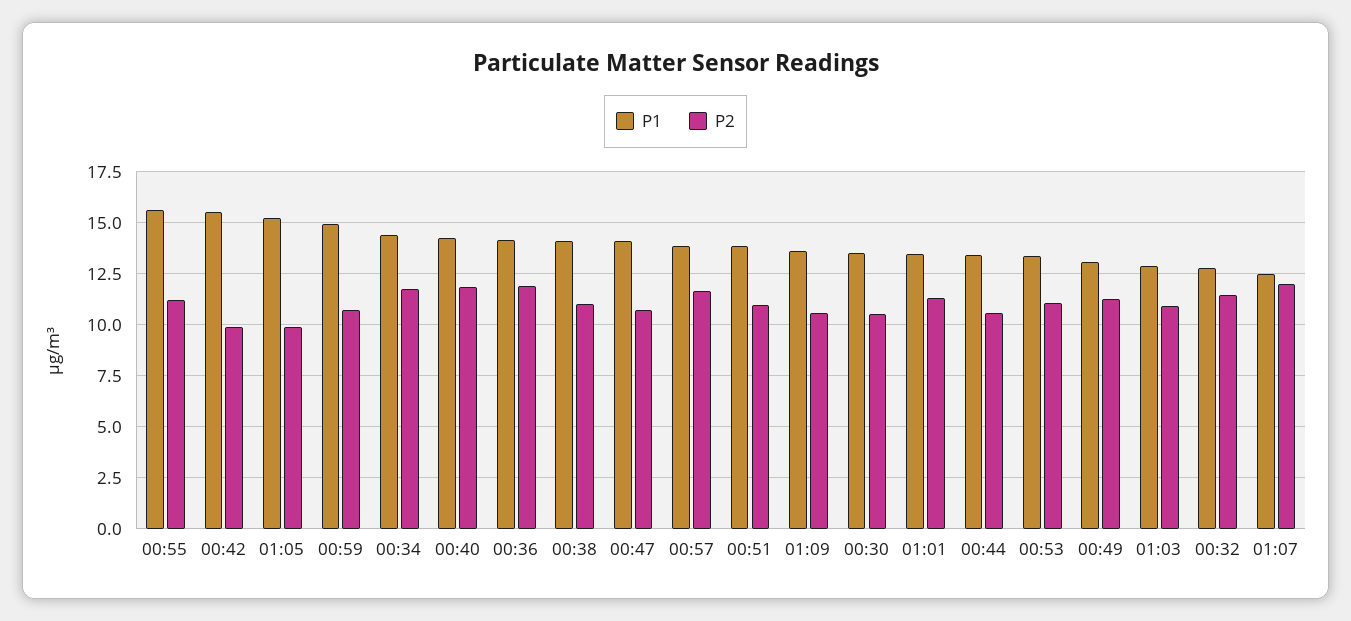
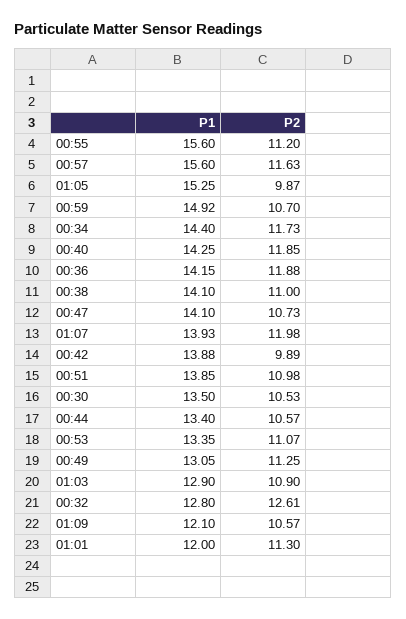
  {
    "P1": {
      "00:55": 15.6,
-     "00:42": 15.5,
+     "00:42": 13.88,
      "01:05": 15.25,
      "00:59": 14.92,
      "00:34": 14.4,
      "00:40": 14.25,
      "00:36": 14.15,
      "00:38": 14.1,
      "00:47": 14.1,
-     "00:57": 14,
+     "00:57": 15.6,
      "00:51": 13.85,
-     "01:09": 13.5,
+     "01:09": 12.1,
      "00:30": 13.5,
-     "01:01": 13.5,
+     "01:01": 12,
      "00:44": 13.4,
      "00:53": 13.35,
      "00:49": 13.05,
      "01:03": 12.9,
      "00:32": 12.8,
-     "01:07": 12.5
+     "01:07": 13.93
    },
    "P2": {
      "00:55": 11.2,
      "00:42": 9.89,
      "01:05": 9.87,
      "00:59": 10.7,
      "00:34": 11.73,
      "00:40": 11.85,
      "00:36": 11.88,
      "00:38": 11,
      "00:47": 10.73,
      "00:57": 11.63,
      "00:51": 10.98,
      "01:09": 10.57,
      "00:30": 10.53,
      "01:01": 11.3,
      "00:44": 10.57,
      "00:53": 11.07,
      "00:49": 11.25,
      "01:03": 10.9,
-     "00:32": 11.5,
+     "00:32": 12.61,
      "01:07": 11.98
    }
  }

